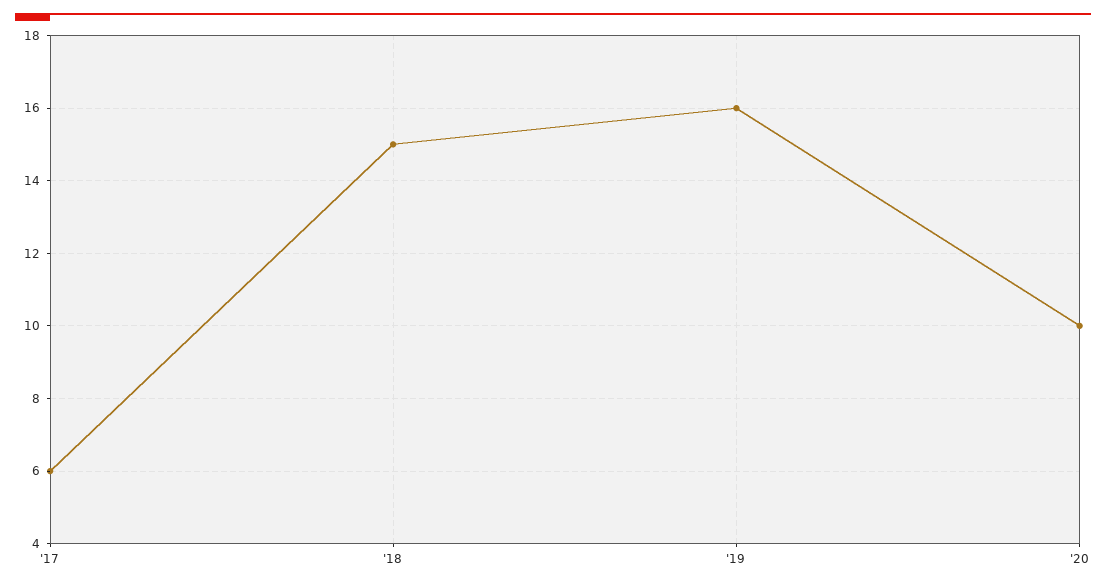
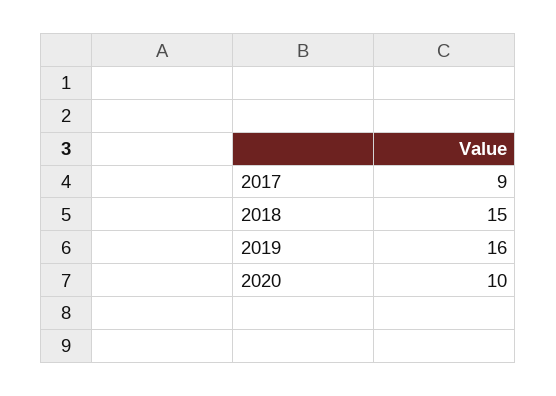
  {
-   "'17": 6,
+   "'17": 9,
    "'18": 15,
    "'19": 16,
    "'20": 10
  }

